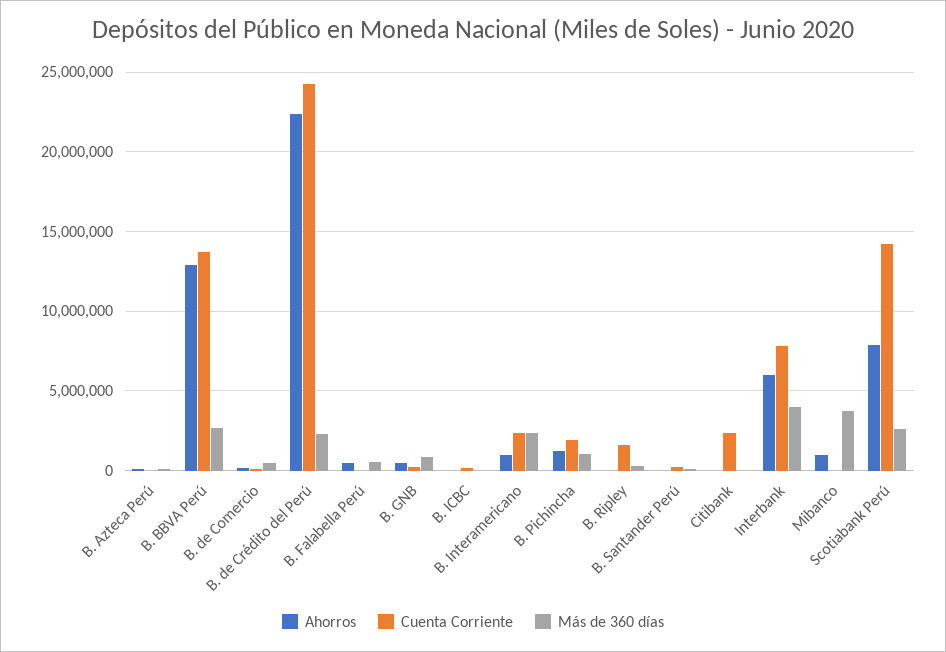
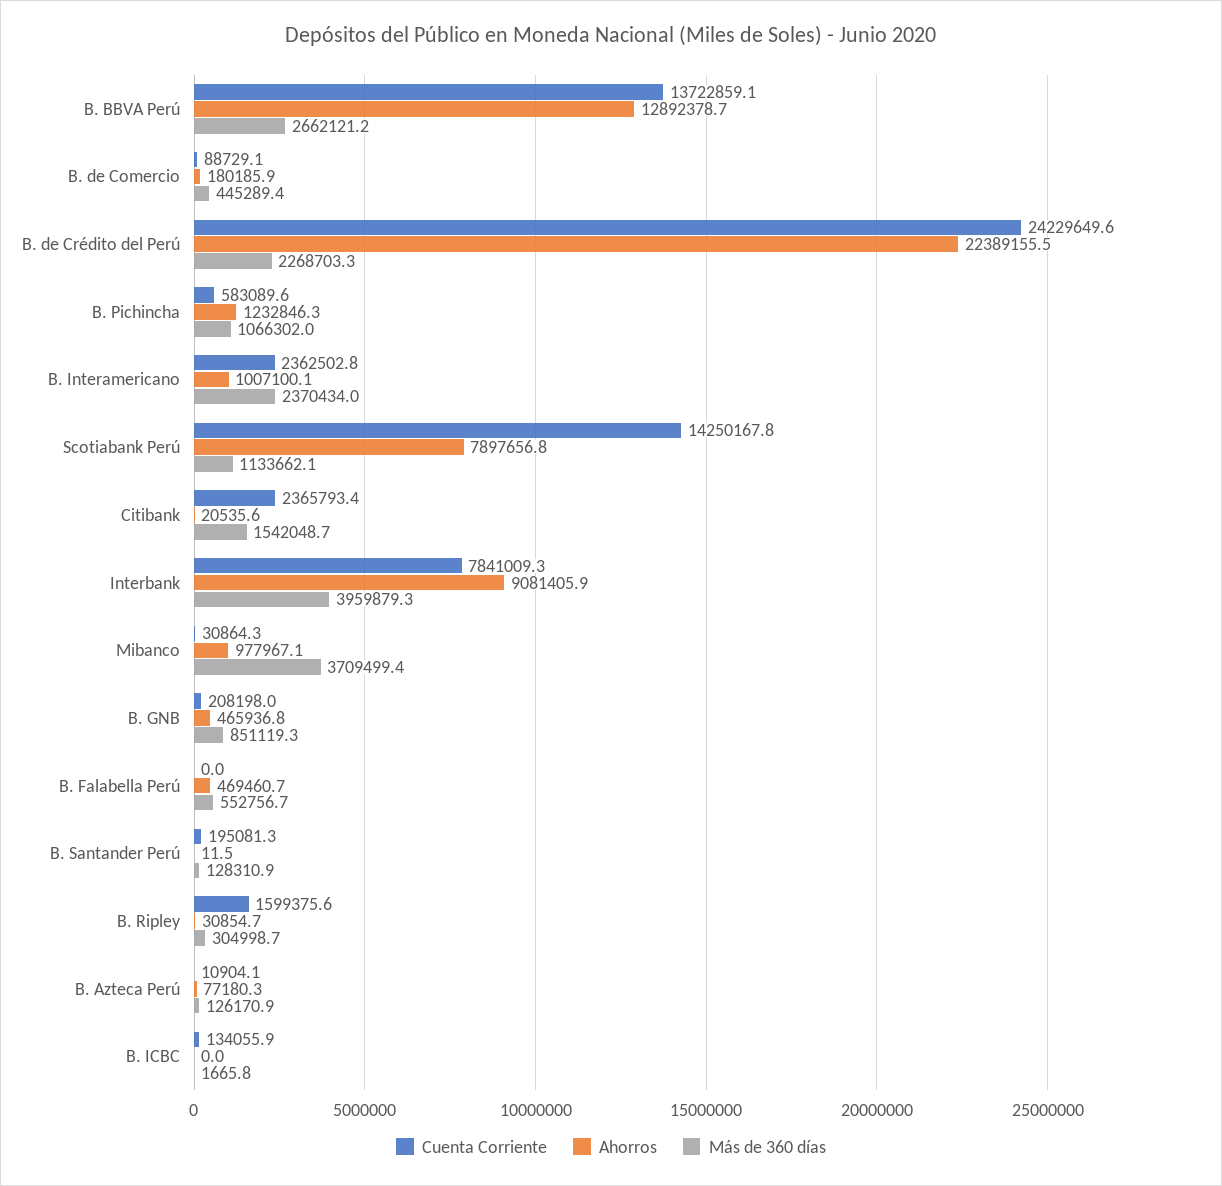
  {
    "Ahorros": {
      "B. Azteca Perú": 77180.3,
      "B. BBVA Perú": 12892378.7,
      "B. de Comercio": 180185.9,
      "B. de Crédito del Perú": 22389155.5,
      "B. Falabella Perú": 469460.7,
      "B. GNB": 465936.8,
      "B. ICBC": 0,
      "B. Interamericano": 1007100.1,
      "B. Pichincha": 1232846.3,
      "B. Ripley": 30854.7,
      "B. Santander Perú": 11.5,
      "Citibank": 20535.6,
-     "Interbank": 6000000,
+     "Interbank": 9081405.9,
      "Mibanco": 977967.1,
      "Scotiabank Perú": 7897656.8
    },
    "Cuenta Corriente": {
      "B. Azteca Perú": 10904.1,
      "B. BBVA Perú": 13722859.1,
      "B. de Comercio": 88729.1,
      "B. de Crédito del Perú": 24229649.6,
      "B. Falabella Perú": 0,
      "B. GNB": 208198,
      "B. ICBC": 134055.9,
      "B. Interamericano": 2362502.8,
-     "B. Pichincha": 2000000,
+     "B. Pichincha": 583089.6,
      "B. Ripley": 1599375.6,
      "B. Santander Perú": 195081.3,
      "Citibank": 2365793.4,
      "Interbank": 7841009.3,
      "Mibanco": 30864.3,
      "Scotiabank Perú": 14250167.8
    },
    "Más de 360 días": {
      "B. Azteca Perú": 126170.9,
      "B. BBVA Perú": 2662121.2,
      "B. de Comercio": 445289.4,
      "B. de Crédito del Perú": 2268703.3,
      "B. Falabella Perú": 552756.7,
      "B. GNB": 851119.3,
      "B. ICBC": 1665.8,
      "B. Interamericano": 2370434,
      "B. Pichincha": 1066302,
      "B. Ripley": 304998.7,
      "B. Santander Perú": 128310.9,
-     "Citibank": 0,
+     "Citibank": 1542048.7,
      "Interbank": 3959879.3,
      "Mibanco": 3709499.4,
-     "Scotiabank Perú": 2500000
+     "Scotiabank Perú": 1133662.1
    }
  }

